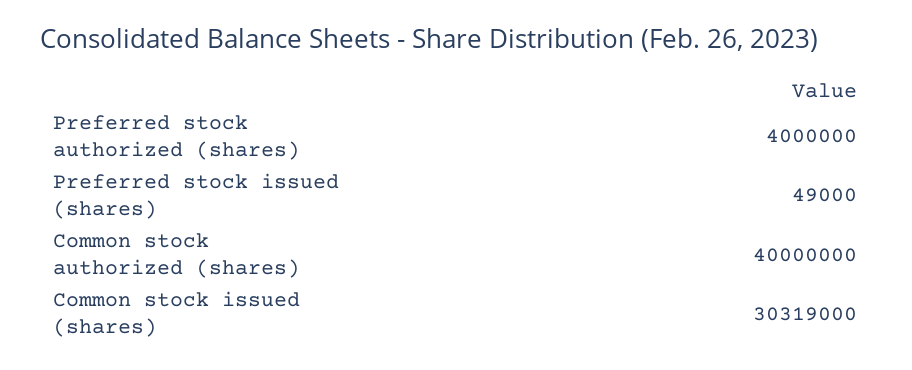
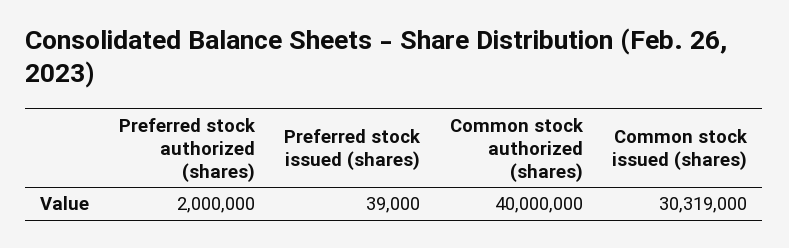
  {
-   "Preferred stock authorized (shares)": 4000000,
+   "Preferred stock authorized (shares)": 2000000,
-   "Preferred stock issued (shares)": 49000,
+   "Preferred stock issued (shares)": 39000,
    "Common stock authorized (shares)": 40000000,
    "Common stock issued (shares)": 30319000
  }

